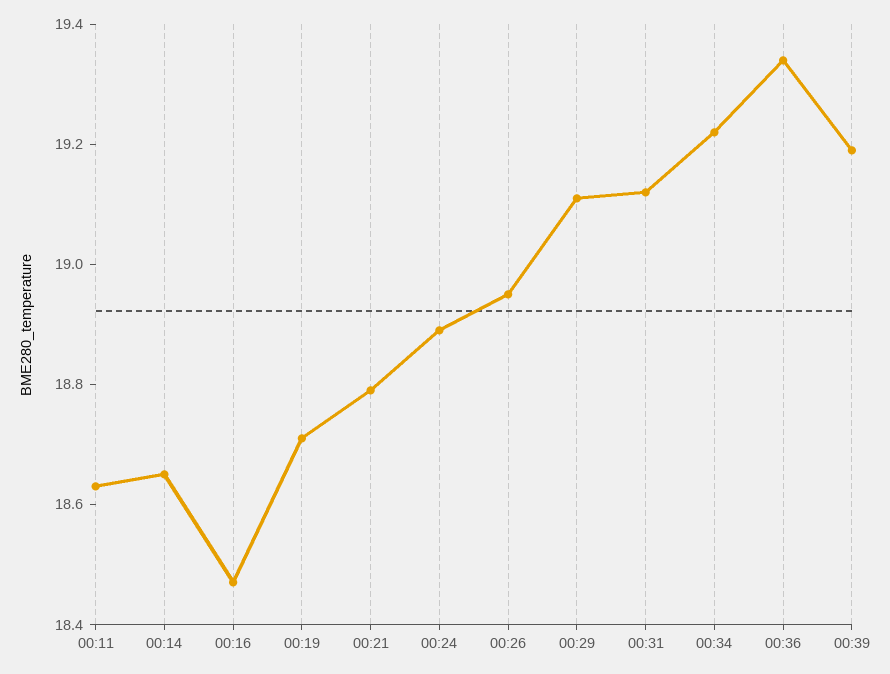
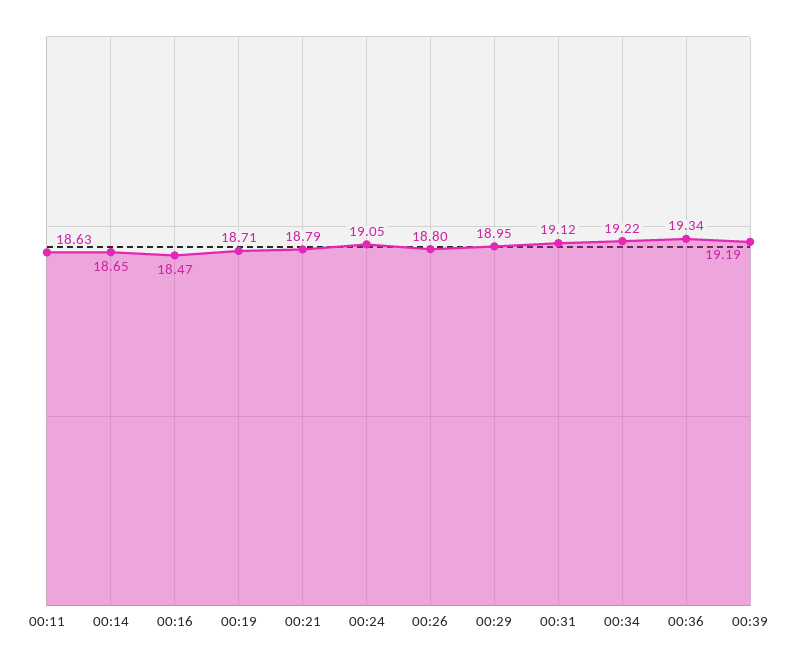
  {
    "00:11": 18.63,
    "00:14": 18.65,
    "00:16": 18.47,
    "00:19": 18.71,
    "00:21": 18.79,
-   "00:24": 18.9,
+   "00:24": 19.05,
-   "00:26": 18.95,
+   "00:26": 18.8,
-   "00:29": 19.1,
+   "00:29": 18.95,
    "00:31": 19.12,
    "00:34": 19.22,
    "00:36": 19.34,
    "00:39": 19.19
  }

